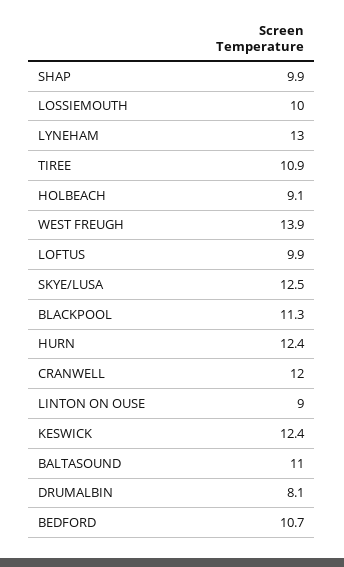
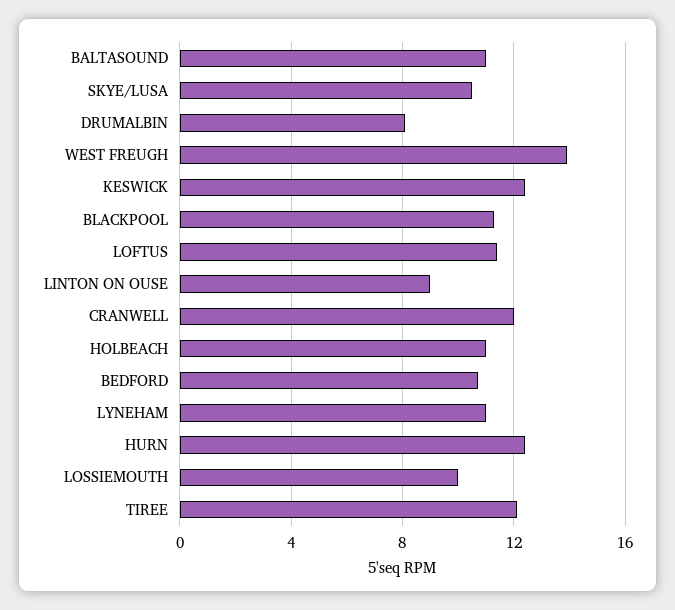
  {
-   "SHAP": 9.9,
    "LOSSIEMOUTH": 10,
-   "LYNEHAM": 13,
+   "LYNEHAM": 11,
-   "TIREE": 10.9,
+   "TIREE": 12,
-   "HOLBEACH": 9.1,
+   "HOLBEACH": 11,
    "WEST FREUGH": 13.9,
-   "LOFTUS": 9.9,
+   "LOFTUS": 11.5,
-   "SKYE/LUSA": 12.5,
+   "SKYE/LUSA": 10.5,
    "BLACKPOOL": 11.3,
    "HURN": 12.4,
    "CRANWELL": 12,
    "LINTON ON OUSE": 9,
    "KESWICK": 12.4,
    "BALTASOUND": 11,
    "DRUMALBIN": 8.1,
    "BEDFORD": 10.7
  }

